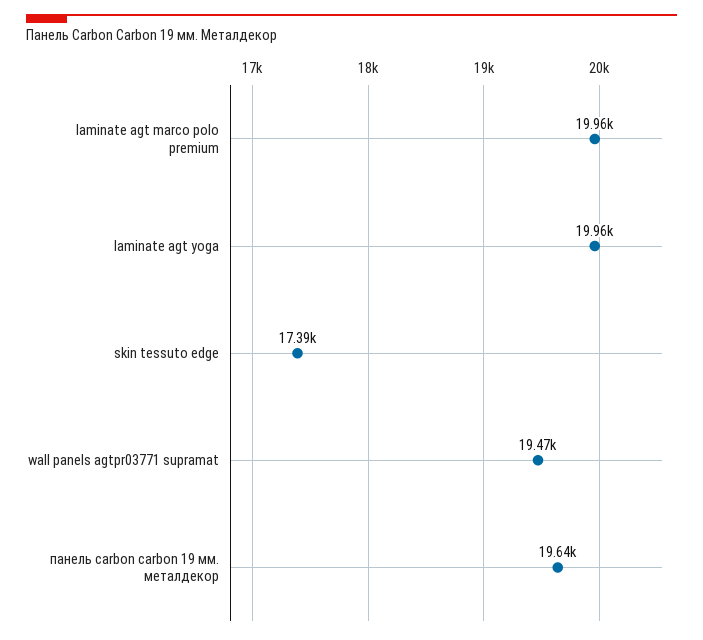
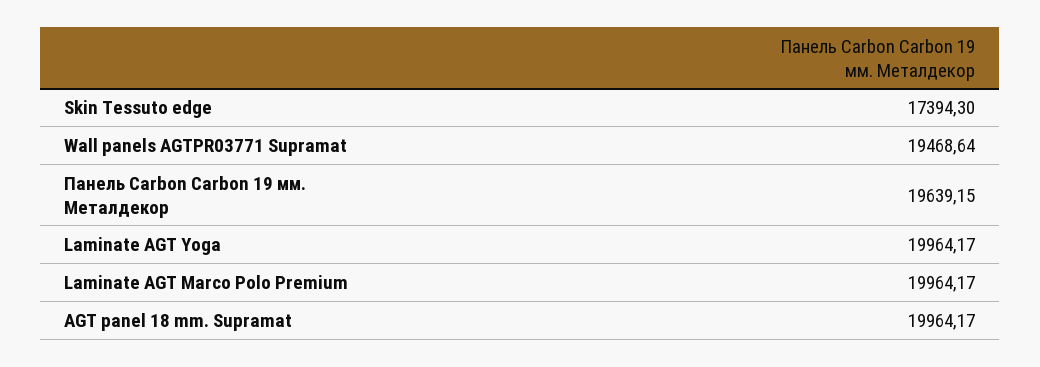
  {
    "laminate agt marco polo premium": 19964.17,
    "laminate agt yoga": 19964.17,
    "skin tessuto edge": 17394.3,
    "wall panels agtpr03771 supramat": 19468.64,
-   "панель carbon carbon 19 мм. металдекор": 19639.15
+   "панель carbon carbon 19 мм. металдекор": 19639.15,
+   "AGT panel 18 mm. Supramat": 19964.17
  }

